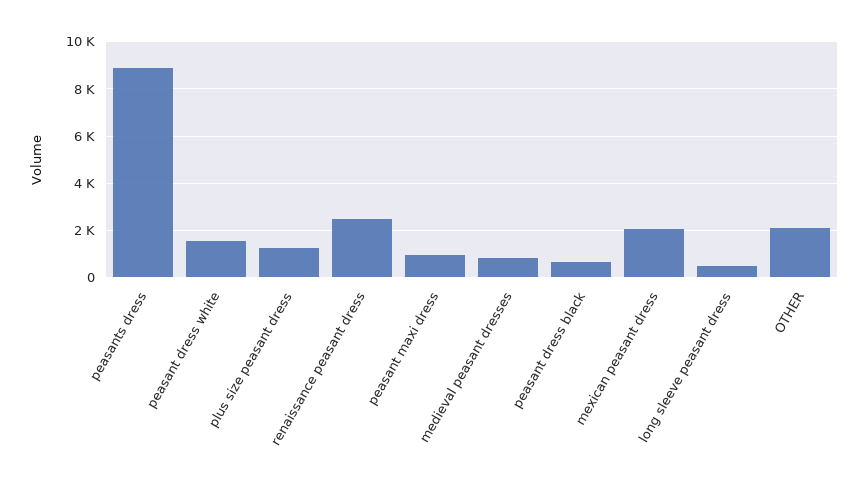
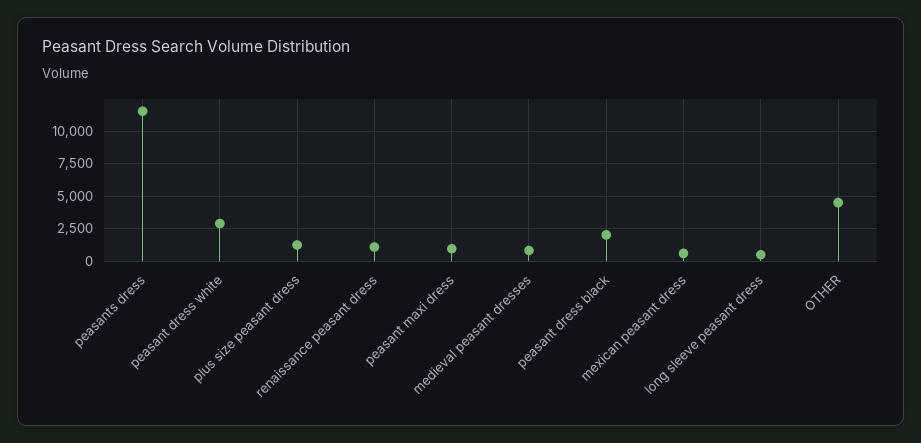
  {
-   "peasants dress": 9000,
+   "peasants dress": 11500,
-   "peasant dress white": 1500,
+   "peasant dress white": 3000,
    "plus size peasant dress": 1000,
-   "renaissance peasant dress": 2500,
+   "renaissance peasant dress": 1000,
    "peasant maxi dress": 1000,
    "medieval peasant dresses": 1000,
-   "peasant dress black": 500,
+   "peasant dress black": 2000,
-   "mexican peasant dress": 2000,
+   "mexican peasant dress": 500,
    "long sleeve peasant dress": 500,
-   "OTHER": 2000
+   "OTHER": 4500
  }

